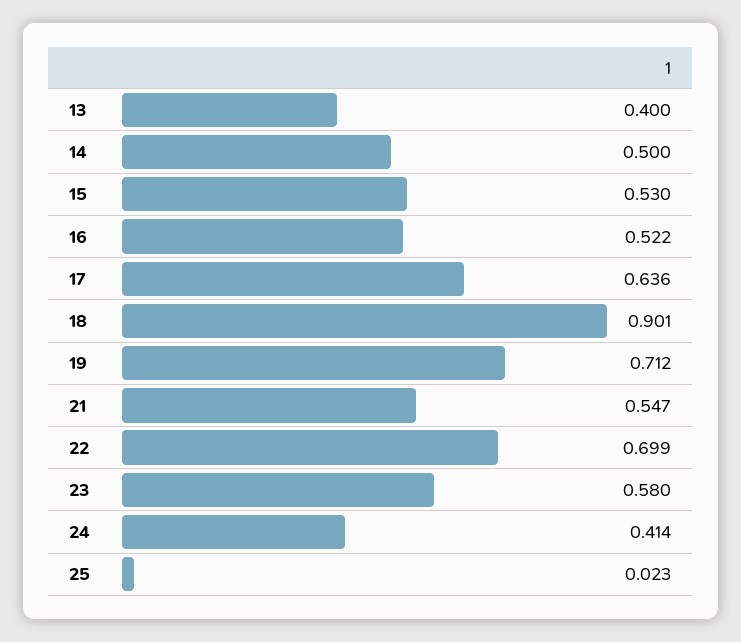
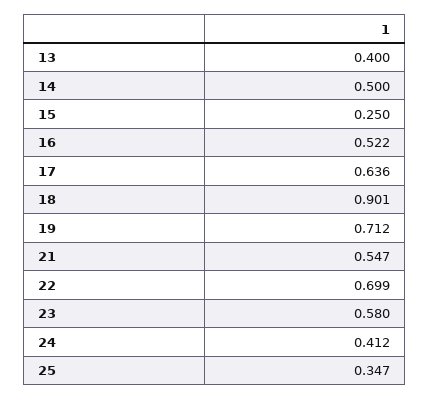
  {
    "13": 0.4,
    "14": 0.5,
-   "15": 0.53,
+   "15": 0.25,
    "16": 0.522,
    "17": 0.636,
    "18": 0.901,
    "19": 0.712,
    "21": 0.547,
    "22": 0.699,
    "23": 0.58,
-   "24": 0.414,
+   "24": 0.412,
-   "25": 0.023
+   "25": 0.347
  }

